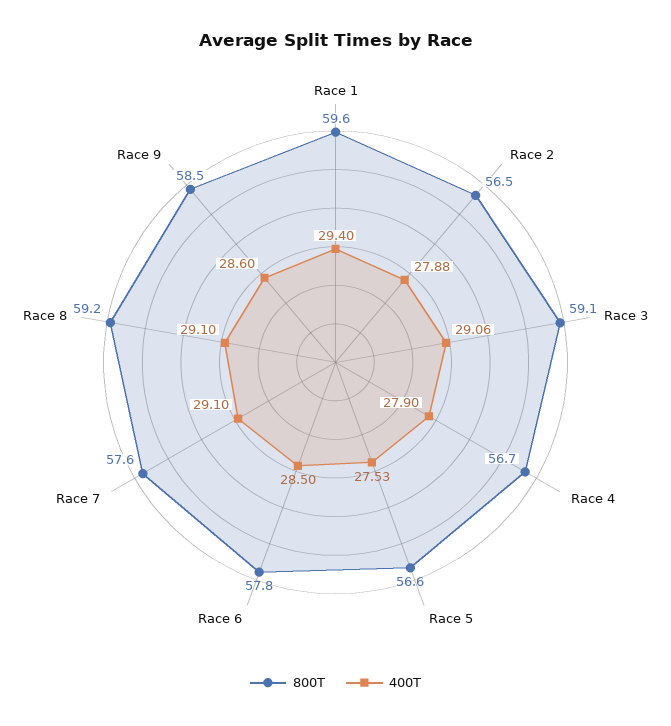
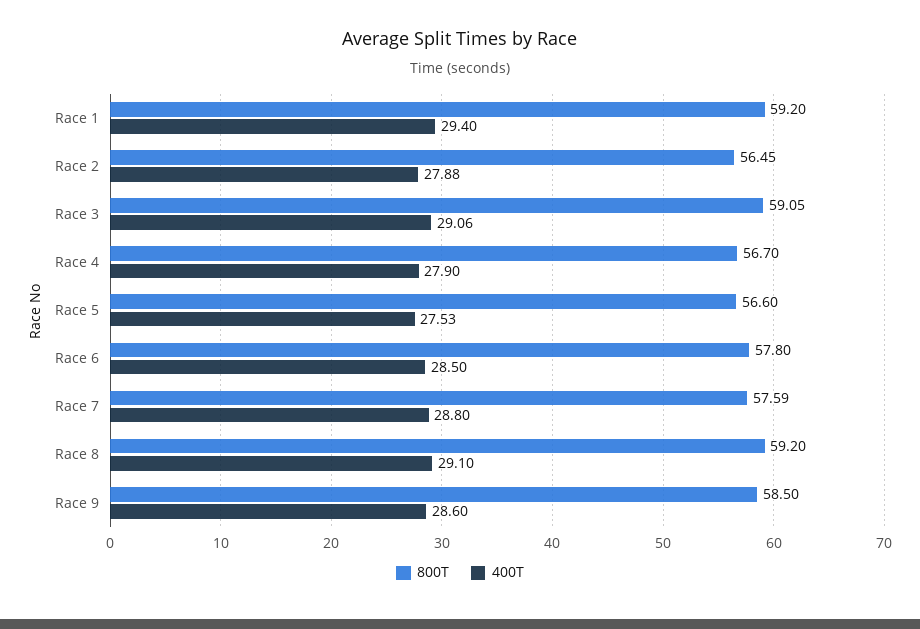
  {
    "800T": {
-     "Race 1": 59.6,
+     "Race 1": 59.2,
      "Race 2": 56.45,
      "Race 3": 59.05,
      "Race 4": 56.7,
      "Race 5": 56.6,
      "Race 6": 57.8,
      "Race 7": 57.59,
      "Race 8": 59.2,
      "Race 9": 58.5
    },
    "400T": {
      "Race 1": 29.4,
      "Race 2": 27.88,
      "Race 3": 29.06,
      "Race 4": 27.9,
      "Race 5": 27.53,
      "Race 6": 28.5,
-     "Race 7": 29.1,
+     "Race 7": 28.8,
      "Race 8": 29.1,
      "Race 9": 28.6
    }
  }

